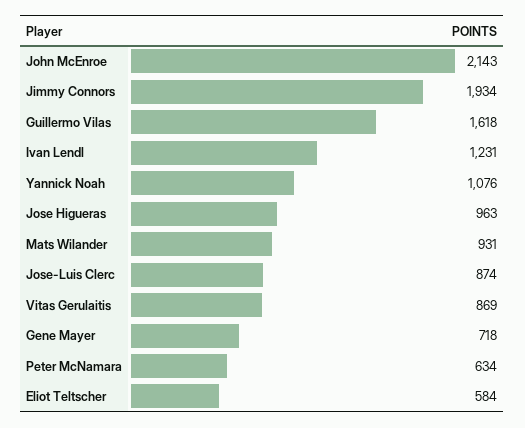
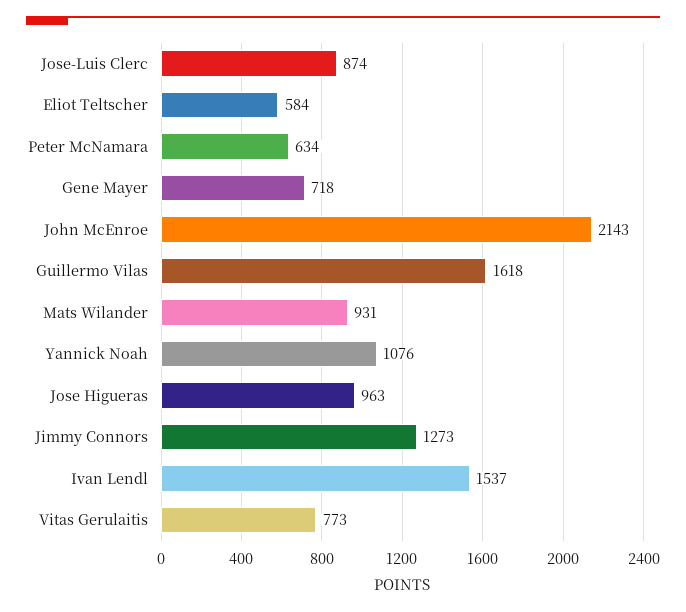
  {
    "John McEnroe": 2143,
-   "Jimmy Connors": 1934,
+   "Jimmy Connors": 1273,
    "Guillermo Vilas": 1618,
-   "Ivan Lendl": 1231,
+   "Ivan Lendl": 1537,
    "Yannick Noah": 1076,
    "Jose Higueras": 963,
    "Mats Wilander": 931,
    "Jose-Luis Clerc": 874,
-   "Vitas Gerulaitis": 869,
+   "Vitas Gerulaitis": 773,
    "Gene Mayer": 718,
    "Peter McNamara": 634,
    "Eliot Teltscher": 584
  }

